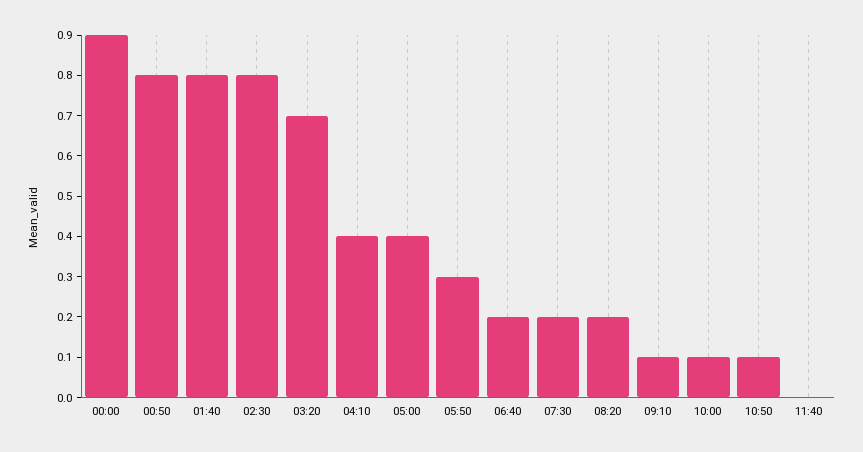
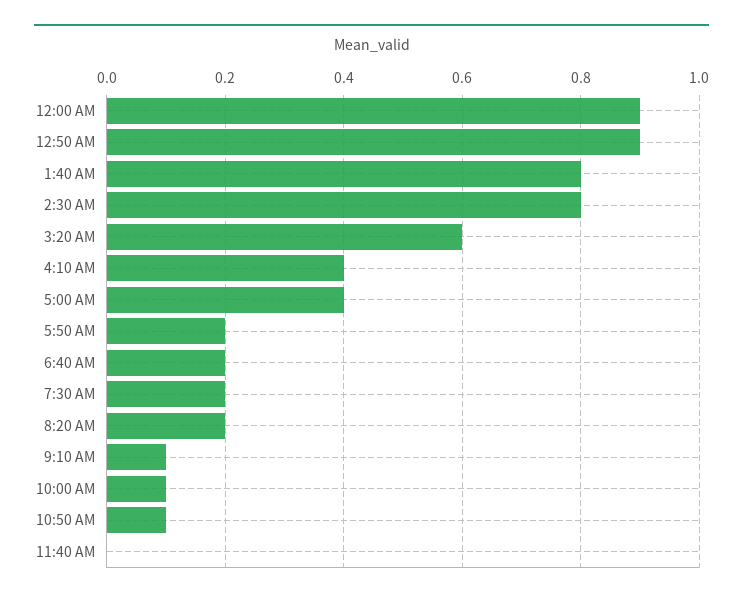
  {
    "00:00": 0.9,
-   "00:50": 0.8,
+   "00:50": 0.9,
    "01:40": 0.8,
    "02:30": 0.8,
-   "03:20": 0.7,
+   "03:20": 0.6,
    "04:10": 0.4,
    "05:00": 0.4,
-   "05:50": 0.3,
+   "05:50": 0.2,
    "06:40": 0.2,
    "07:30": 0.2,
    "08:20": 0.2,
    "09:10": 0.1,
    "10:00": 0.1,
    "10:50": 0.1,
    "11:40": 0
  }

